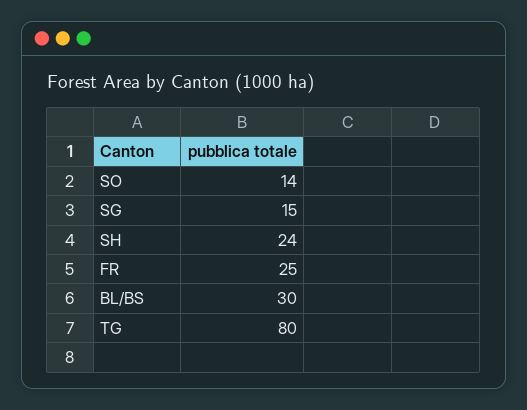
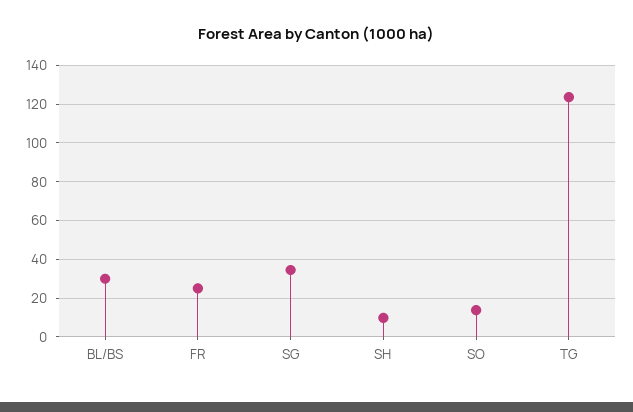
  {
    "SO": 14,
-   "SG": 15,
+   "SG": 35,
-   "SH": 24,
+   "SH": 10,
    "FR": 25,
    "BL/BS": 30,
-   "TG": 80
+   "TG": 125
  }

